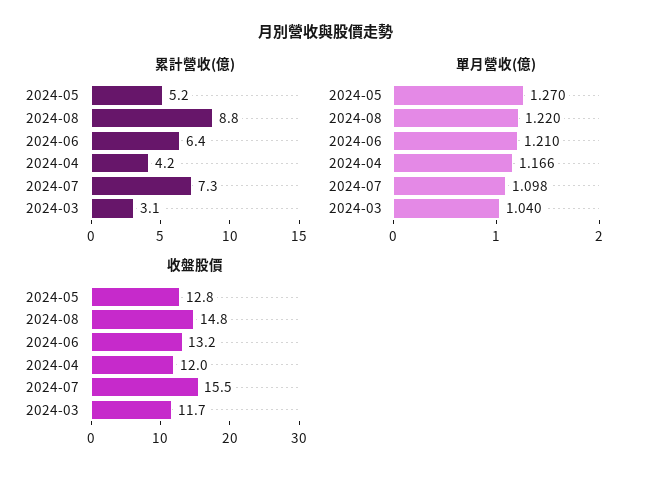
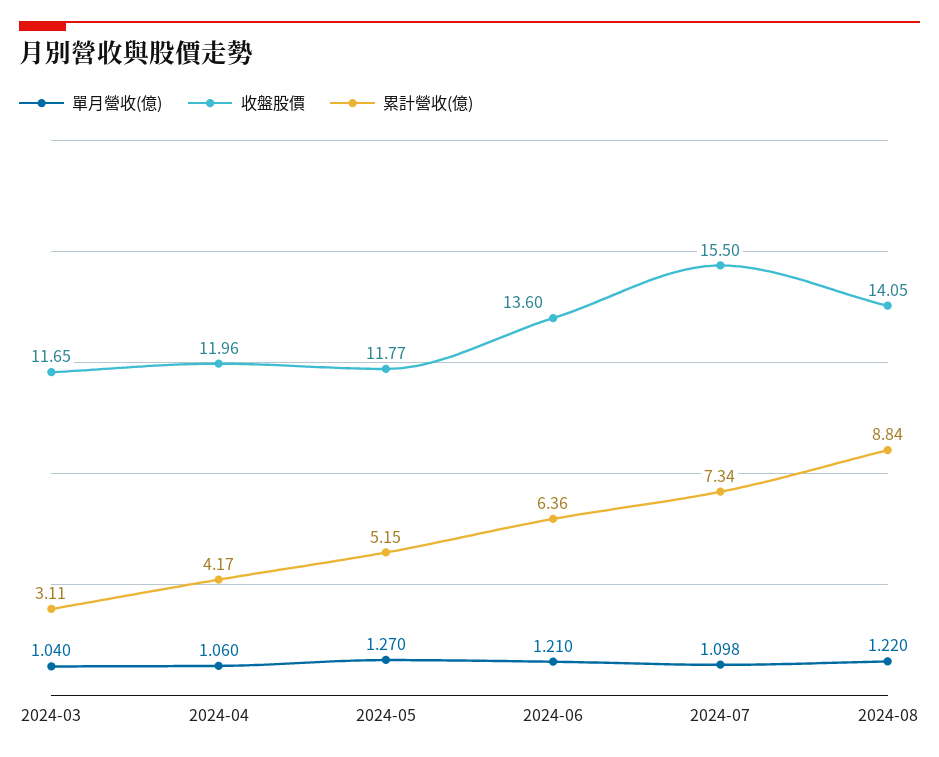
  {
    "累計營收(億)": {
      "2024-05": 5.15,
      "2024-08": 8.84,
      "2024-06": 6.36,
      "2024-04": 4.17,
      "2024-07": 7.34,
      "2024-03": 3.11
    },
    "單月營收(億)": {
      "2024-05": 1.27,
      "2024-08": 1.22,
      "2024-06": 1.21,
-     "2024-04": 1.166,
+     "2024-04": 1.06,
      "2024-07": 1.098,
      "2024-03": 1.04
    },
    "收盤股價": {
-     "2024-05": 12.8,
+     "2024-05": 11.77,
-     "2024-08": 14.8,
+     "2024-08": 14.05,
-     "2024-06": 13.2,
+     "2024-06": 13.6,
      "2024-04": 11.96,
      "2024-07": 15.5,
      "2024-03": 11.65
    }
  }

